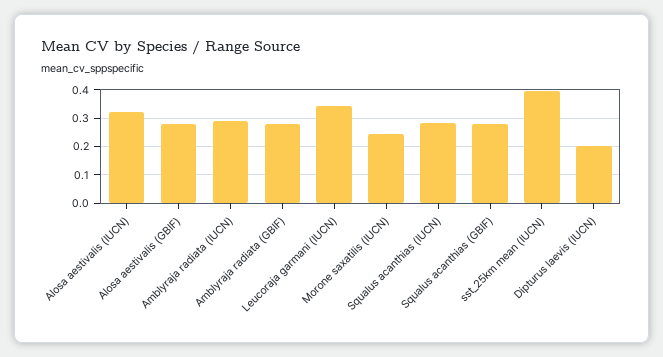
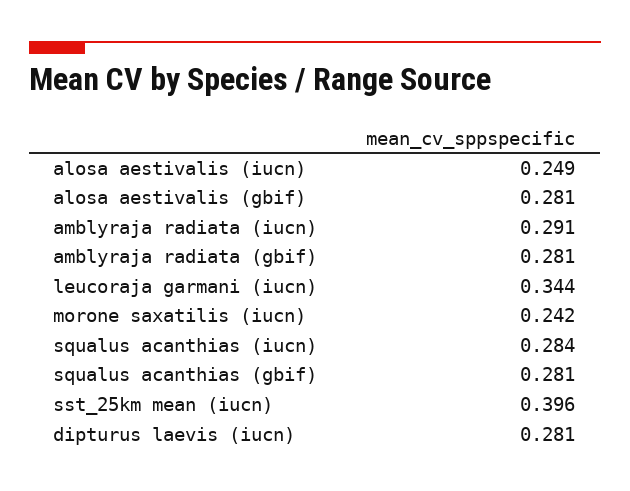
  {
-   "Alosa aestivalis (IUCN)": 0.325,
+   "Alosa aestivalis (IUCN)": 0.249,
    "Alosa aestivalis (GBIF)": 0.281,
    "Amblyraja radiata (IUCN)": 0.291,
    "Amblyraja radiata (GBIF)": 0.281,
    "Leucoraja garmani (IUCN)": 0.344,
    "Morone saxatilis (IUCN)": 0.242,
    "Squalus acanthias (IUCN)": 0.284,
    "Squalus acanthias (GBIF)": 0.281,
    "sst_25km mean (IUCN)": 0.396,
-   "Dipturus laevis (IUCN)": 0.2
+   "Dipturus laevis (IUCN)": 0.281
  }

